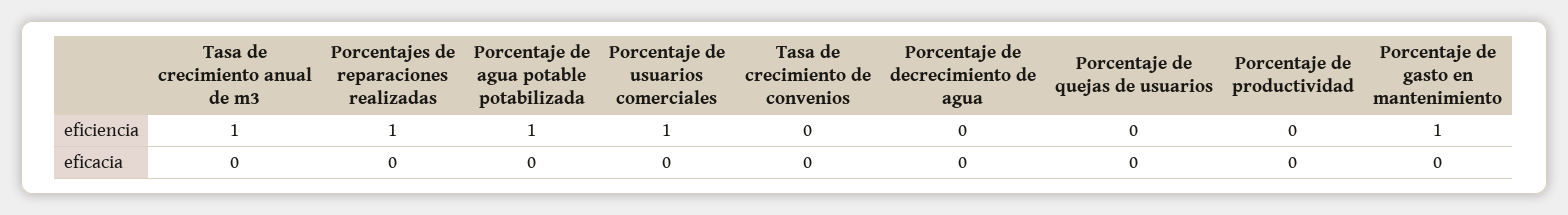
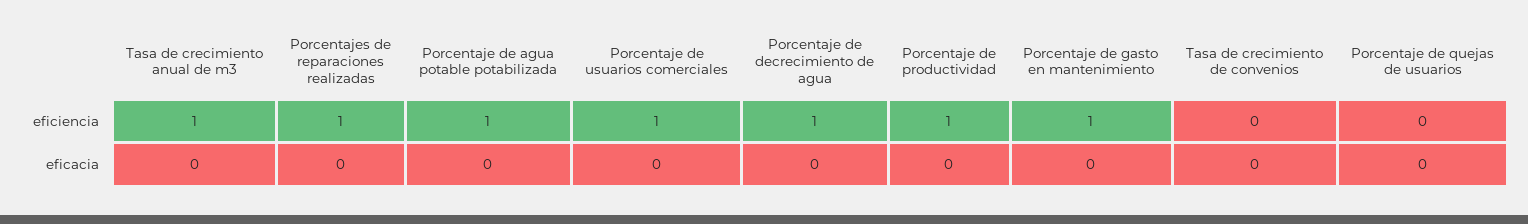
  {
    "Tasa de crecimiento anual de m3": {
      "eficiencia": 1,
      "eficacia": 0
    },
    "Porcentajes de reparaciones realizadas": {
      "eficiencia": 1,
      "eficacia": 0
    },
    "Porcentaje de agua potable potabilizada": {
      "eficiencia": 1,
      "eficacia": 0
    },
    "Porcentaje de usuarios comerciales": {
      "eficiencia": 1,
      "eficacia": 0
    },
    "Tasa de crecimiento de convenios": {
      "eficiencia": 0,
      "eficacia": 0
    },
    "Porcentaje de decrecimiento de agua": {
-     "eficiencia": 0,
+     "eficiencia": 1,
      "eficacia": 0
    },
    "Porcentaje de quejas de usuarios": {
      "eficiencia": 0,
      "eficacia": 0
    },
    "Porcentaje de productividad": {
-     "eficiencia": 0,
+     "eficiencia": 1,
      "eficacia": 0
    },
    "Porcentaje de gasto en mantenimiento": {
      "eficiencia": 1,
      "eficacia": 0
    }
  }

